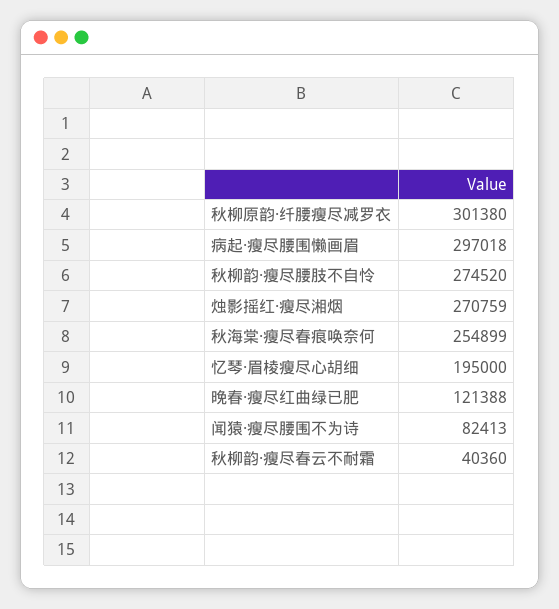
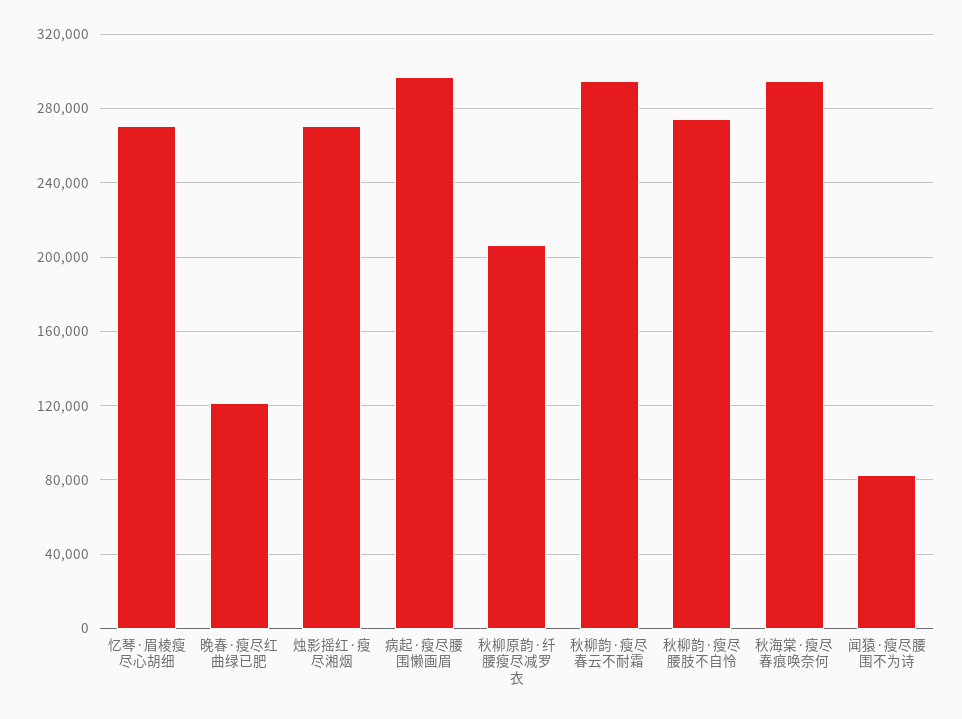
  {
-   "秋柳原韵·纤腰瘦尽减罗衣": 301380,
+   "秋柳原韵·纤腰瘦尽减罗衣": 205000,
    "病起·瘦尽腰围懒画眉": 297018,
    "秋柳韵·瘦尽腰肢不自怜": 274520,
    "烛影摇红·瘦尽湘烟": 270759,
-   "秋海棠·瘦尽春痕唤奈何": 254899,
+   "秋海棠·瘦尽春痕唤奈何": 295000,
-   "忆琴·眉棱瘦尽心胡细": 195000,
+   "忆琴·眉棱瘦尽心胡细": 270000,
    "晚春·瘦尽红曲绿已肥": 121388,
    "闻猿·瘦尽腰围不为诗": 82413,
-   "秋柳韵·瘦尽春云不耐霜": 40360
+   "秋柳韵·瘦尽春云不耐霜": 295000
  }

